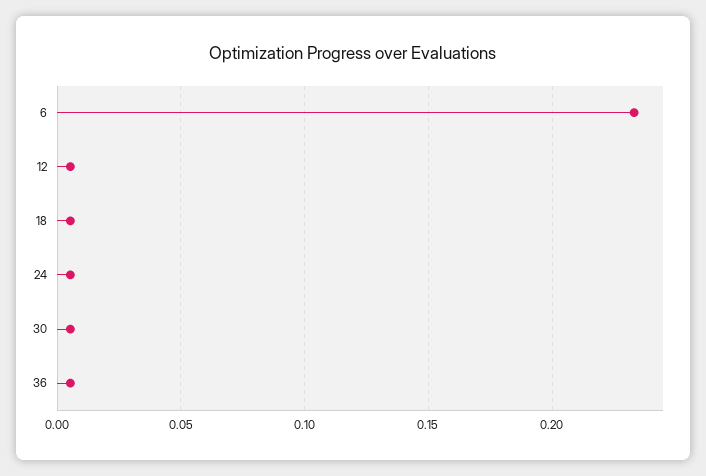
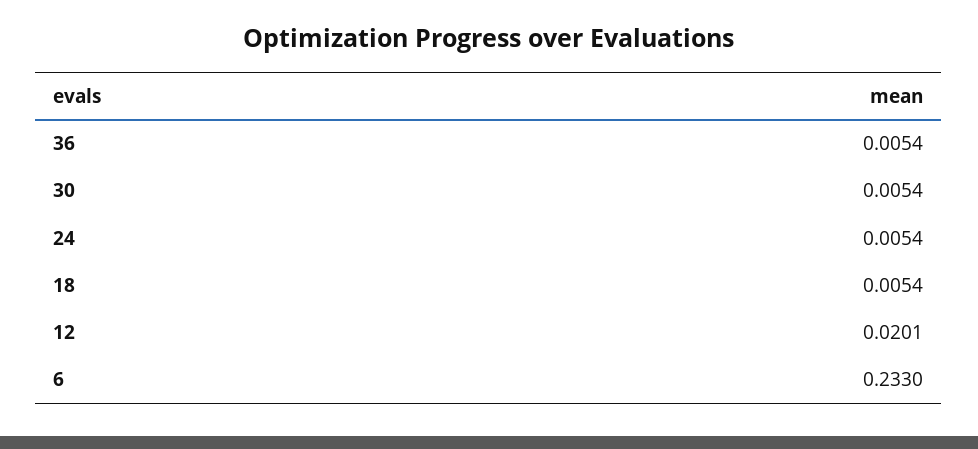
  {
    "6": 0.233,
-   "12": 0.005,
+   "12": 0.0201,
    "18": 0.0054,
    "24": 0.0054,
    "30": 0.0054,
    "36": 0.0054
  }

